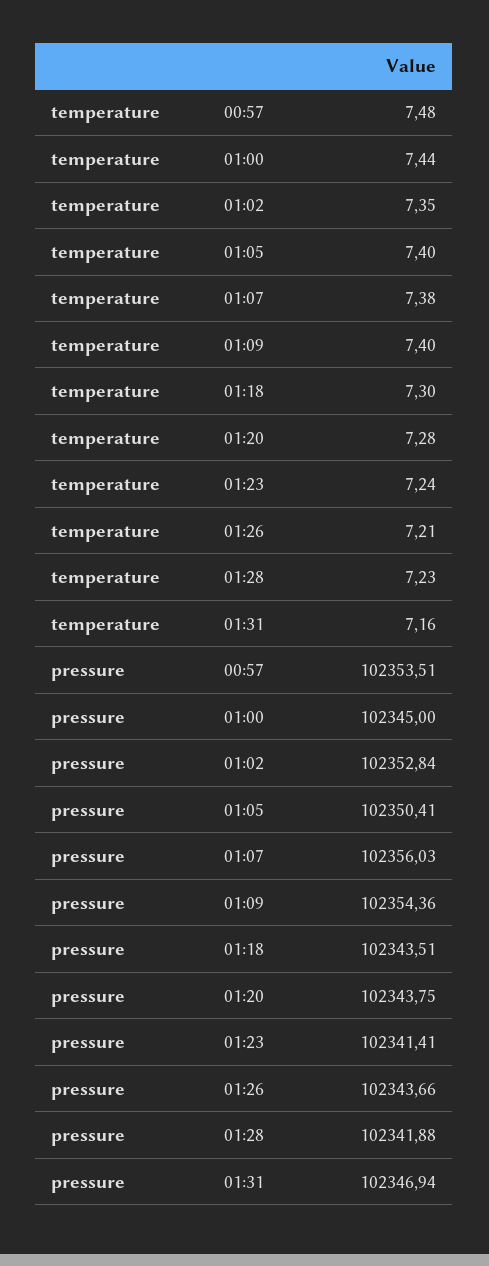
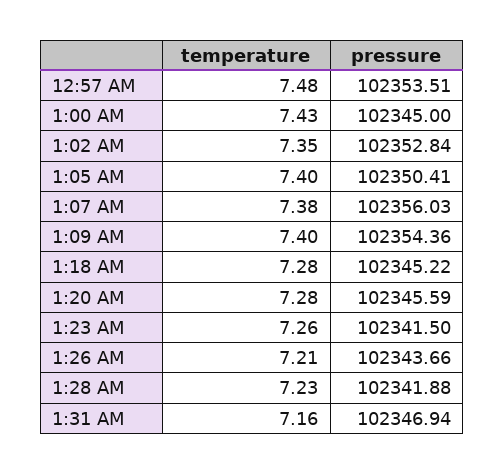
  {
    "temperature": {
      "00:57": 7.48,
-     "01:00": 7.44,
+     "01:00": 7.43,
      "01:02": 7.35,
      "01:05": 7.4,
      "01:07": 7.38,
      "01:09": 7.4,
-     "01:18": 7.3,
+     "01:18": 7.28,
      "01:20": 7.28,
-     "01:23": 7.24,
+     "01:23": 7.26,
      "01:26": 7.21,
      "01:28": 7.23,
      "01:31": 7.16
    },
    "pressure": {
      "00:57": 102353.51,
      "01:00": 102345,
      "01:02": 102352.84,
      "01:05": 102350.41,
      "01:07": 102356.03,
      "01:09": 102354.36,
-     "01:18": 102343.51,
+     "01:18": 102345.22,
-     "01:20": 102343.75,
+     "01:20": 102345.59,
-     "01:23": 102341.41,
+     "01:23": 102341.5,
      "01:26": 102343.66,
      "01:28": 102341.88,
      "01:31": 102346.94
    }
  }

